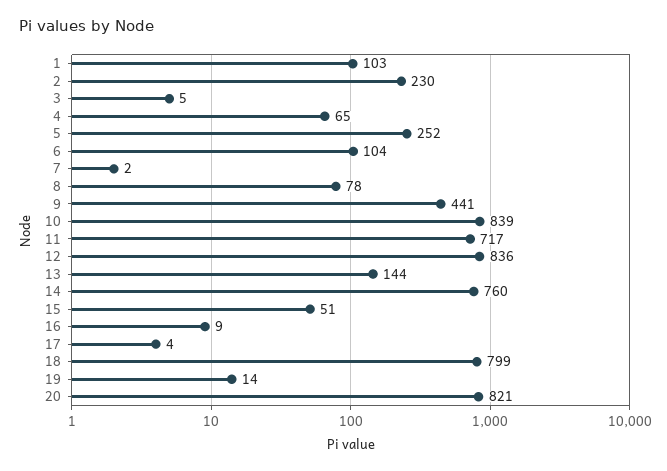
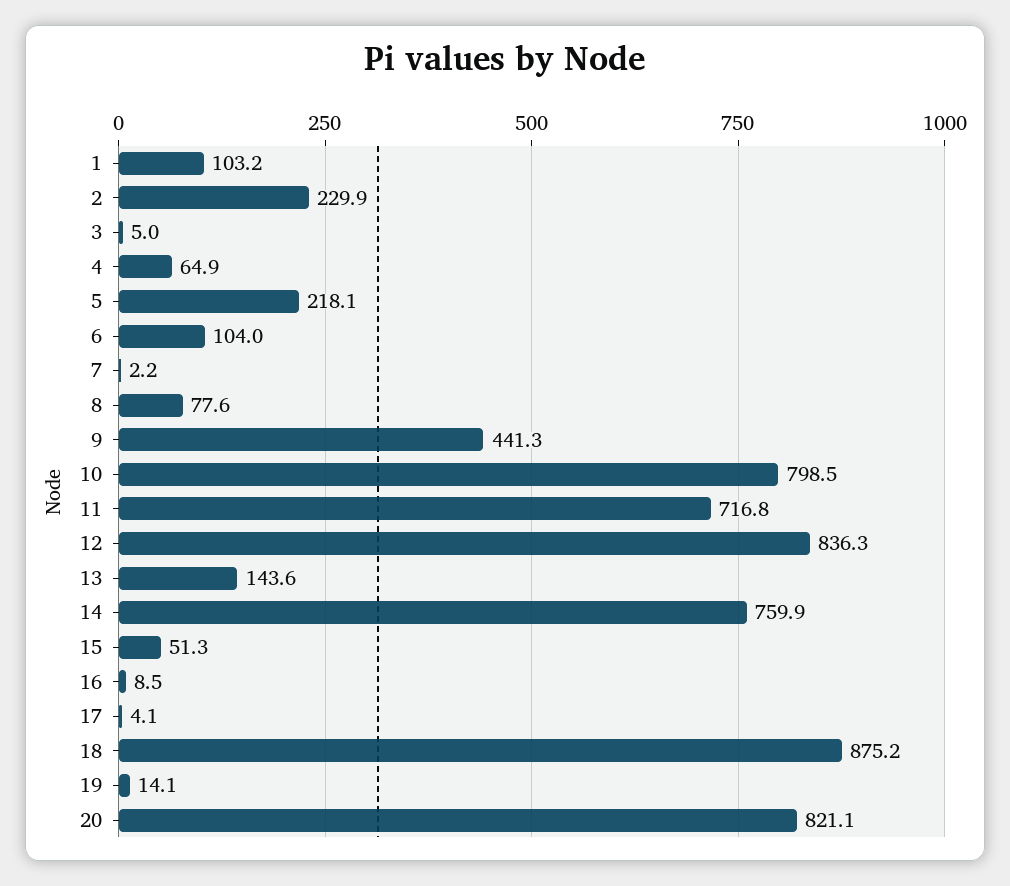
  {
    "1": 103.2,
    "2": 229.9,
    "3": 5,
    "4": 64.9,
-   "5": 252,
+   "5": 218.1,
    "6": 104,
    "7": 2.2,
    "8": 77.6,
    "9": 441.3,
-   "10": 839,
+   "10": 798.5,
    "11": 716.8,
    "12": 836.3,
    "13": 143.6,
    "14": 759.9,
    "15": 51.3,
    "16": 8.5,
    "17": 4.1,
-   "18": 799,
+   "18": 875.2,
    "19": 14.1,
    "20": 821.1
  }

